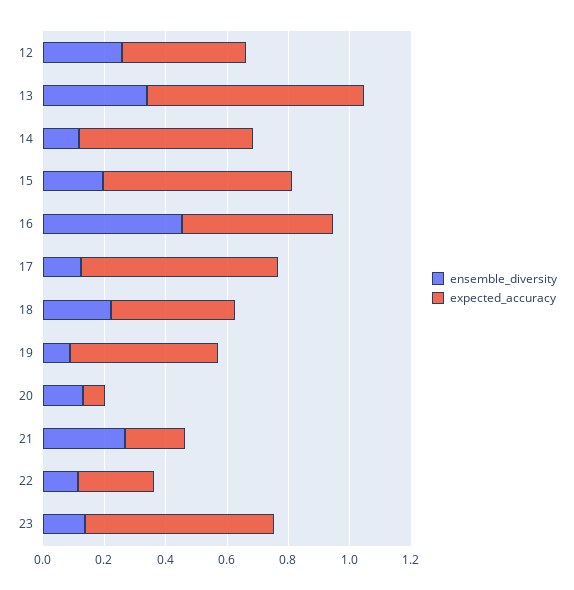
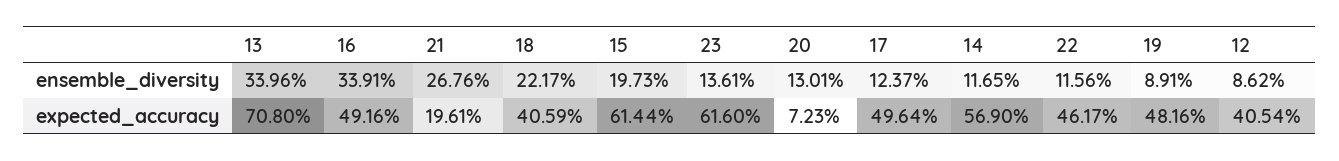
  {
    "ensemble_diversity": {
-     "12": 0.25,
+     "12": 0.0862,
      "13": 0.3396,
      "14": 0.1165,
      "15": 0.1973,
-     "16": 0.45,
+     "16": 0.3391,
      "17": 0.1237,
      "18": 0.2217,
      "19": 0.0891,
      "20": 0.1301,
      "21": 0.2676,
      "22": 0.1156,
      "23": 0.1361
    },
    "expected_accuracy": {
      "12": 0.4054,
      "13": 0.708,
      "14": 0.569,
      "15": 0.6144,
      "16": 0.4916,
-     "17": 0.65,
+     "17": 0.4964,
      "18": 0.4059,
      "19": 0.4816,
      "20": 0.0723,
      "21": 0.1961,
-     "22": 0.25,
+     "22": 0.4617,
      "23": 0.616
    }
  }

